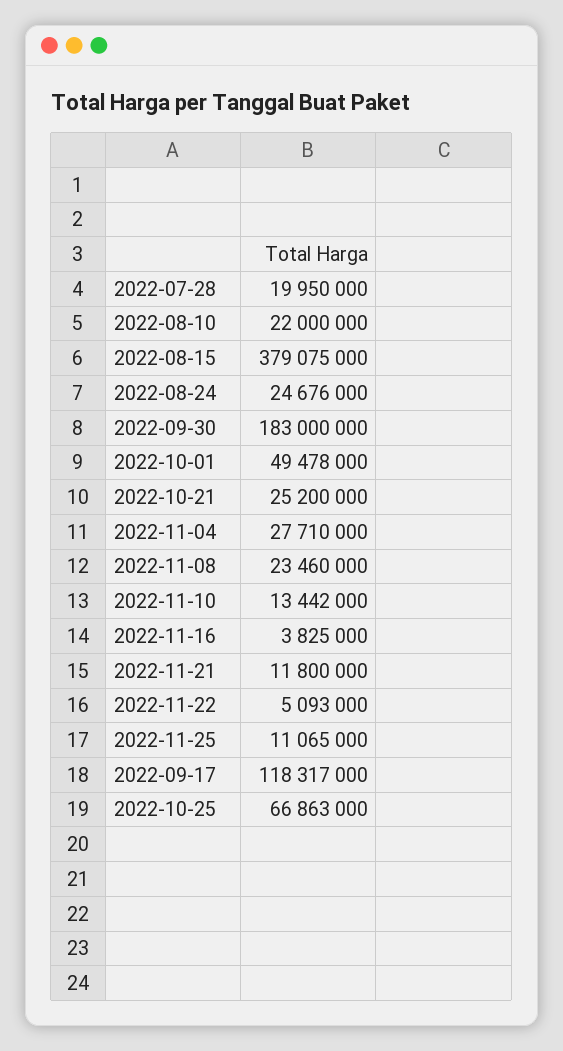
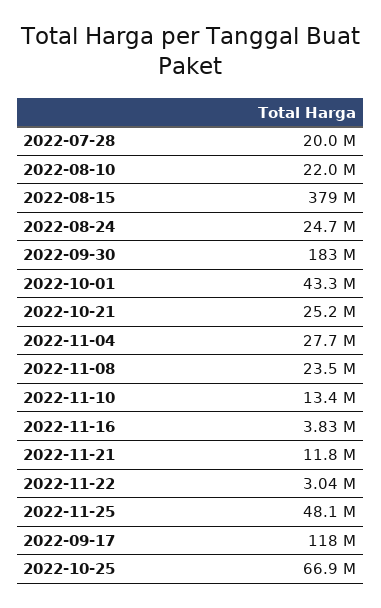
  {
    "2022-07-28": 19950000,
    "2022-08-10": 22000000,
    "2022-08-15": 379075000,
    "2022-08-24": 24676000,
    "2022-09-30": 183000000,
-   "2022-10-01": 49478000,
+   "2022-10-01": 43300000,
    "2022-10-21": 25200000,
    "2022-11-04": 27710000,
    "2022-11-08": 23460000,
    "2022-11-10": 13442000,
    "2022-11-16": 3825000,
    "2022-11-21": 11800000,
-   "2022-11-22": 5093000,
+   "2022-11-22": 3040000,
-   "2022-11-25": 11065000,
+   "2022-11-25": 48100000,
    "2022-09-17": 118317000,
    "2022-10-25": 66863000
  }

